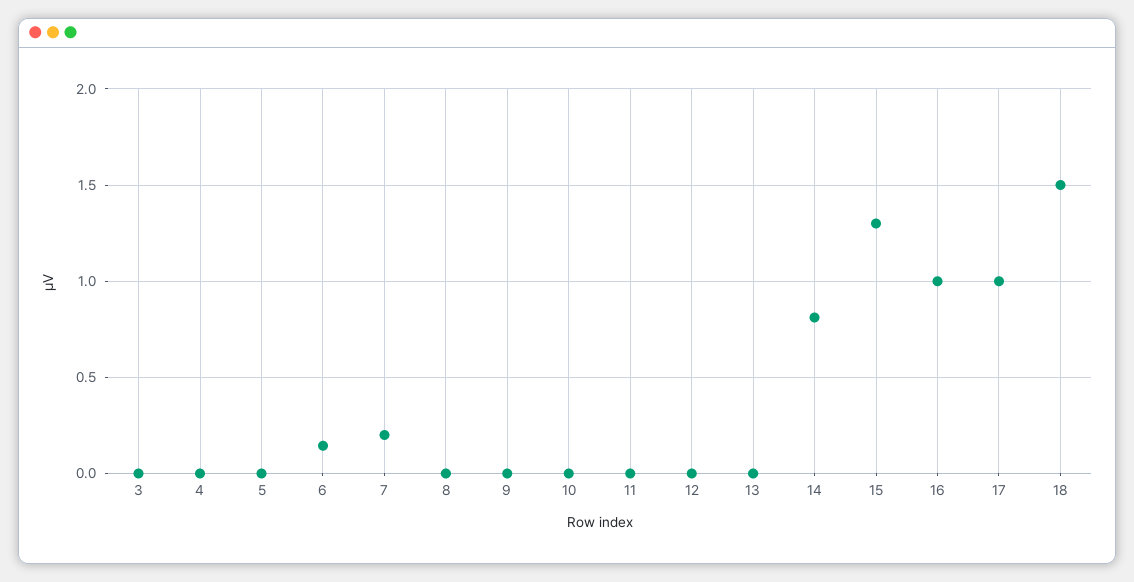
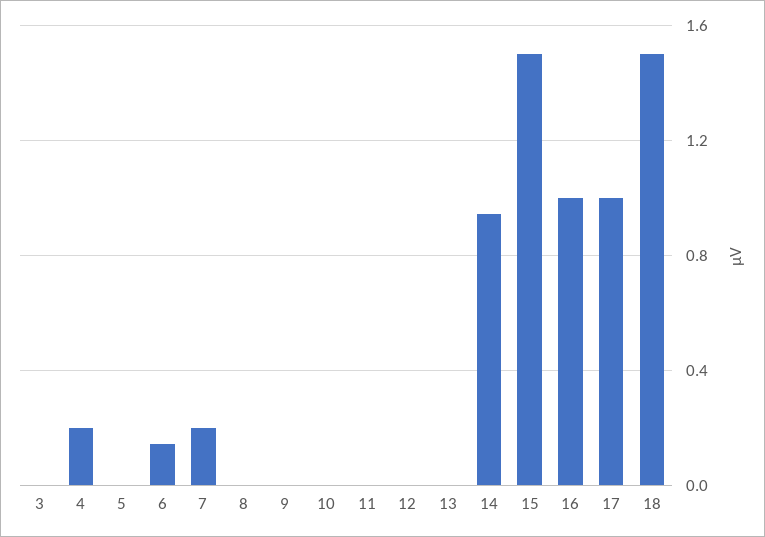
  {
    "3": 0,
-   "4": 0,
+   "4": 0.2,
    "5": 0,
    "6": 0.15,
    "7": 0.2,
    "8": 0,
    "9": 0,
    "10": 0,
    "11": 0,
    "12": 0,
    "13": 0,
-   "14": 0.8,
+   "14": 0.95,
-   "15": 1.3,
+   "15": 1.5,
    "16": 1,
    "17": 1,
    "18": 1.5
  }

